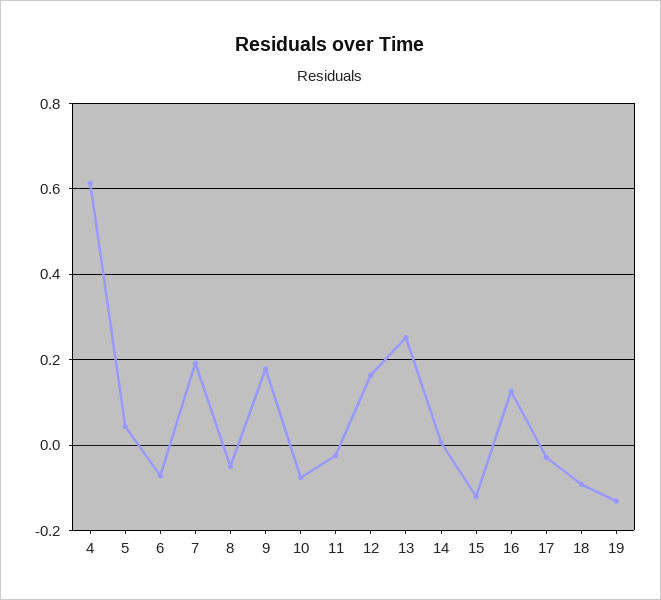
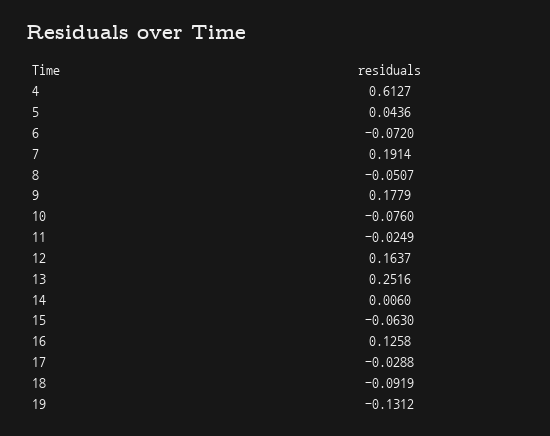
  {
    "4": 0.6127,
    "5": 0.0436,
    "6": -0.072,
    "7": 0.1914,
    "8": -0.0507,
    "9": 0.1779,
    "10": -0.076,
    "11": -0.0249,
    "12": 0.1637,
    "13": 0.2516,
    "14": 0.006,
-   "15": -0.12,
+   "15": -0.063,
    "16": 0.1258,
    "17": -0.0288,
    "18": -0.0919,
    "19": -0.1312
  }

